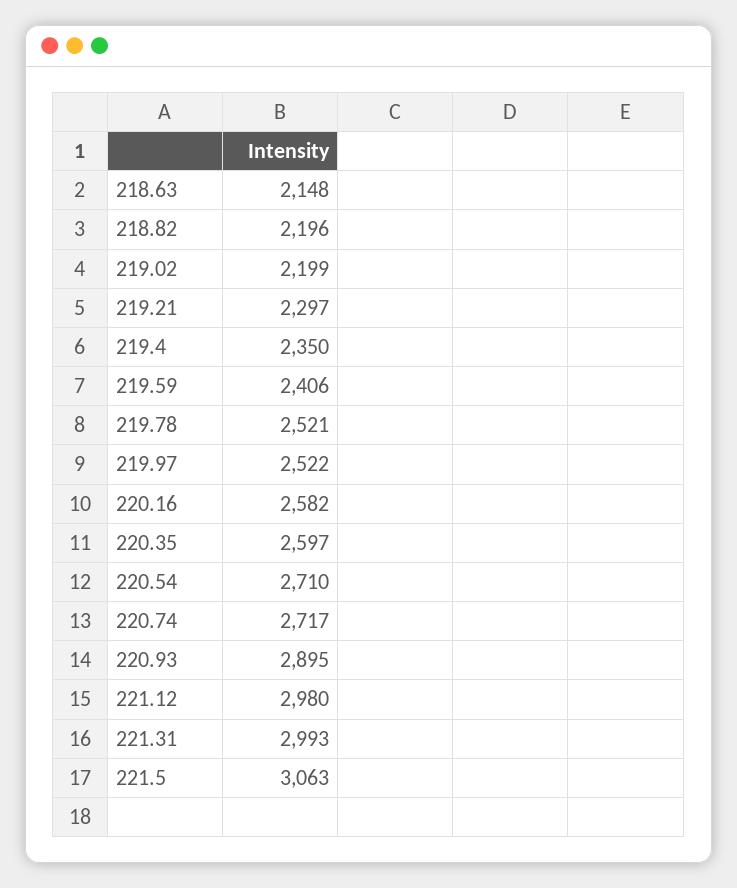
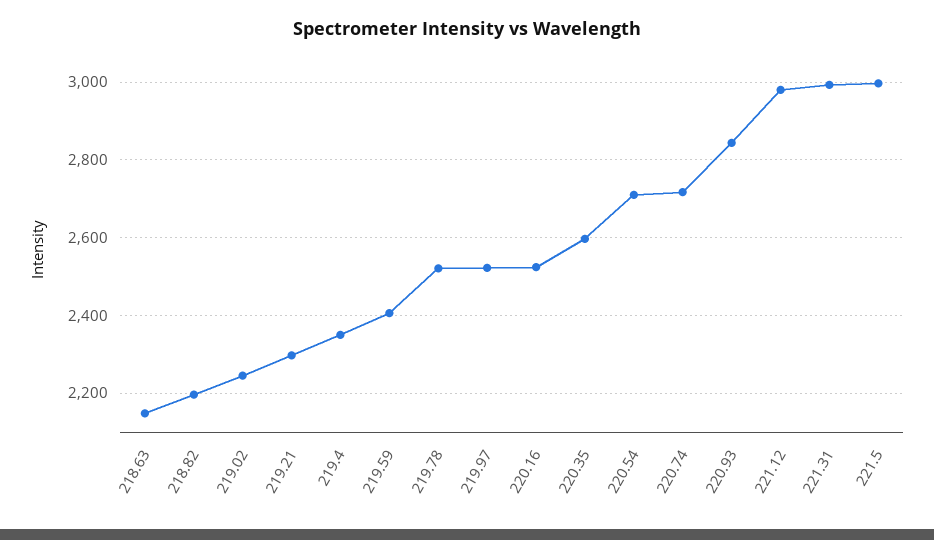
  {
    "218.63": 2148,
    "218.82": 2196,
-   "219.02": 2199,
+   "219.02": 2240,
    "219.21": 2297,
    "219.4": 2350,
    "219.59": 2406,
    "219.78": 2521,
    "219.97": 2522,
-   "220.16": 2582,
+   "220.16": 2520,
    "220.35": 2597,
    "220.54": 2710,
    "220.74": 2717,
-   "220.93": 2895,
+   "220.93": 2840,
    "221.12": 2980,
    "221.31": 2993,
-   "221.5": 3063
+   "221.5": 3000
  }

